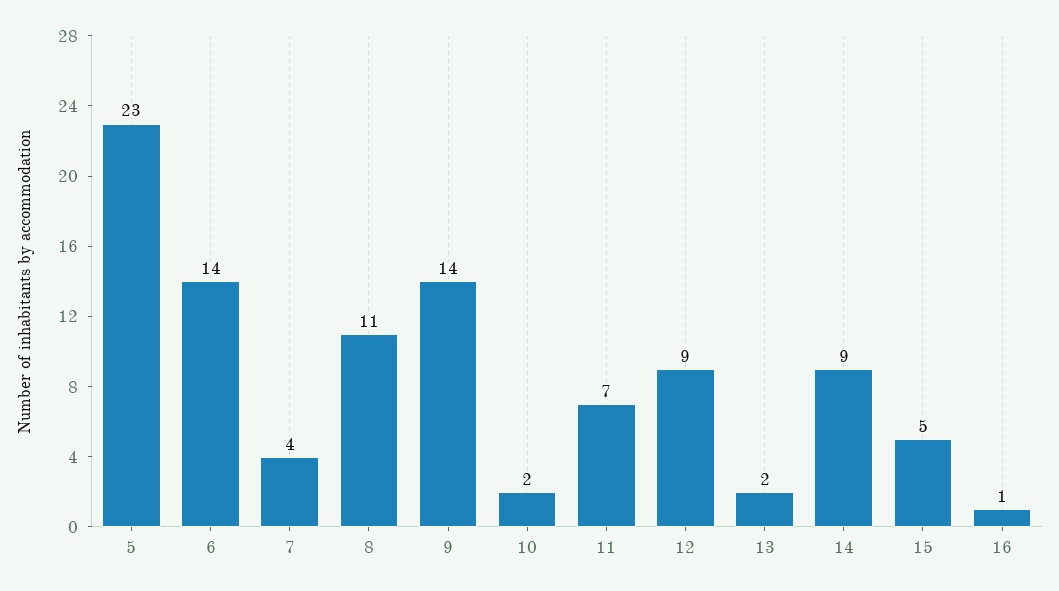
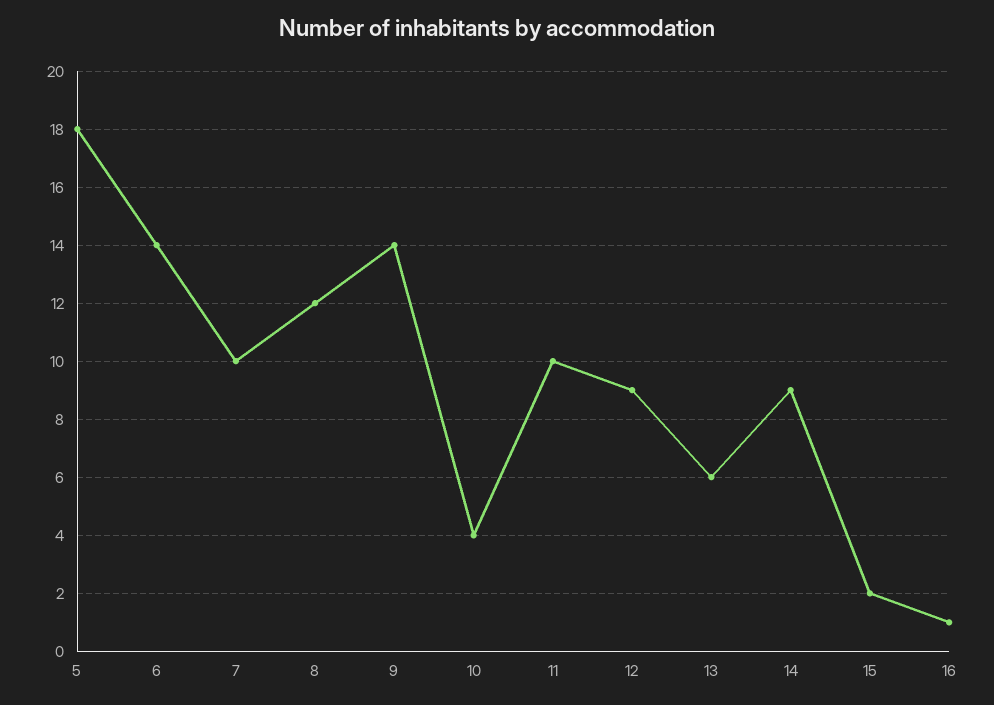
  {
-   "5": 23,
+   "5": 18,
    "6": 14,
-   "7": 4,
+   "7": 10,
-   "8": 11,
+   "8": 12,
    "9": 14,
-   "10": 2,
+   "10": 4,
-   "11": 7,
+   "11": 10,
    "12": 9,
-   "13": 2,
+   "13": 6,
    "14": 9,
-   "15": 5,
+   "15": 2,
    "16": 1
  }

